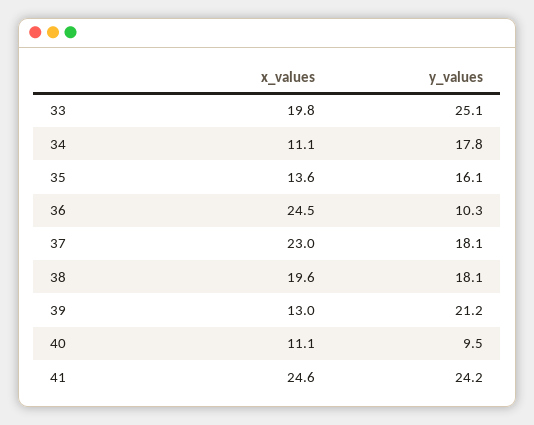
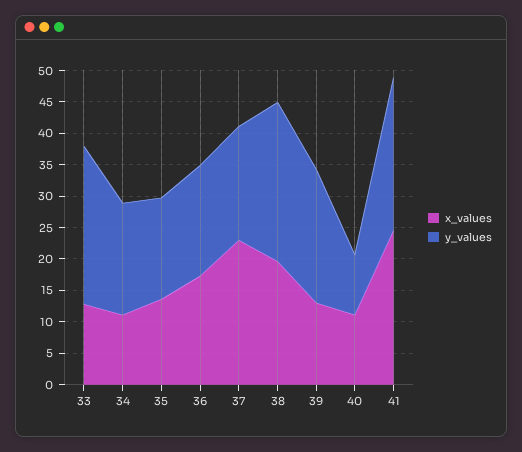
  {
    "x_values": {
-     "33": 19.8,
+     "33": 12.5,
      "34": 11.1,
      "35": 13.6,
-     "36": 24.5,
+     "36": 17.5,
      "37": 23,
      "38": 19.6,
      "39": 13,
      "40": 11.1,
      "41": 24.6
    },
    "y_values": {
      "33": 25.1,
      "34": 17.8,
      "35": 16.1,
-     "36": 10.3,
+     "36": 17.5,
      "37": 18.1,
-     "38": 18.1,
+     "38": 25,
      "39": 21.2,
      "40": 9.5,
      "41": 24.2
    }
  }

